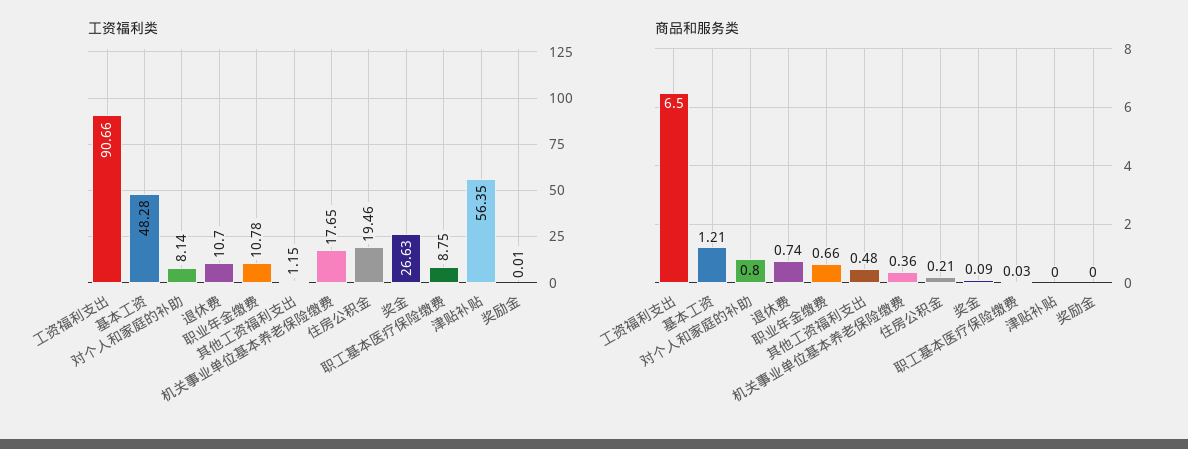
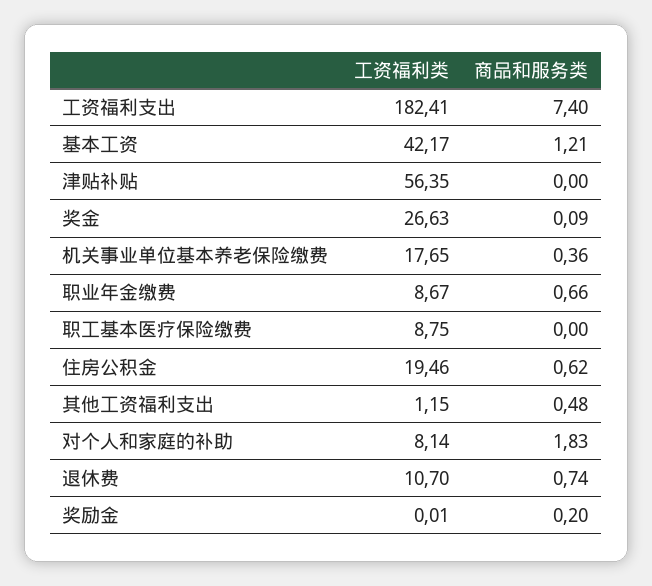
  {
    "工资福利类": {
-     "工资福利支出": 90.66,
+     "工资福利支出": 182.41,
-     "基本工资": 48.28,
+     "基本工资": 42.17,
      "对个人和家庭的补助": 8.14,
      "退休费": 10.7,
-     "职业年金缴费": 10.78,
+     "职业年金缴费": 8.67,
      "其他工资福利支出": 1.15,
      "机关事业单位基本养老保险缴费": 17.65,
      "住房公积金": 19.46,
      "奖金": 26.63,
      "职工基本医疗保险缴费": 8.75,
      "津贴补贴": 56.35,
      "奖励金": 0.01
    },
    "商品和服务类": {
-     "工资福利支出": 6.5,
+     "工资福利支出": 7.4,
      "基本工资": 1.21,
-     "对个人和家庭的补助": 0.8,
+     "对个人和家庭的补助": 1.83,
      "退休费": 0.74,
      "职业年金缴费": 0.66,
      "其他工资福利支出": 0.48,
      "机关事业单位基本养老保险缴费": 0.36,
-     "住房公积金": 0.21,
+     "住房公积金": 0.62,
      "奖金": 0.09,
-     "职工基本医疗保险缴费": 0.03,
+     "职工基本医疗保险缴费": 0,
      "津贴补贴": 0,
-     "奖励金": 0
+     "奖励金": 0.2
    }
  }

